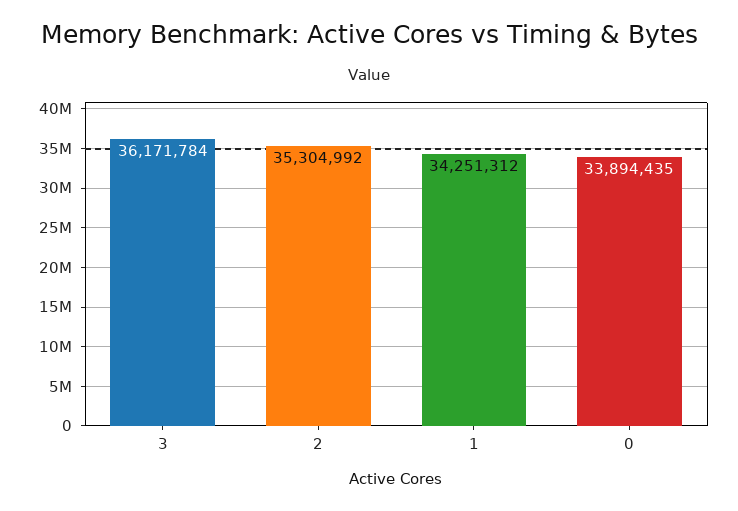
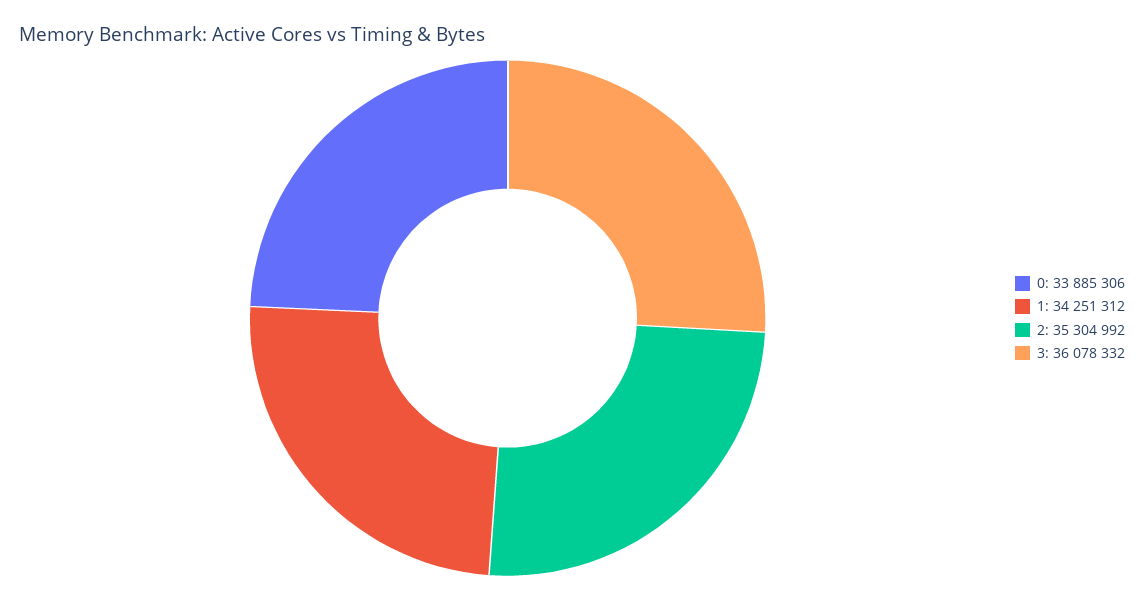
  {
-   "3": 36171784,
+   "3": 36078332,
    "2": 35304992,
    "1": 34251312,
-   "0": 33894435
+   "0": 33885306
  }

